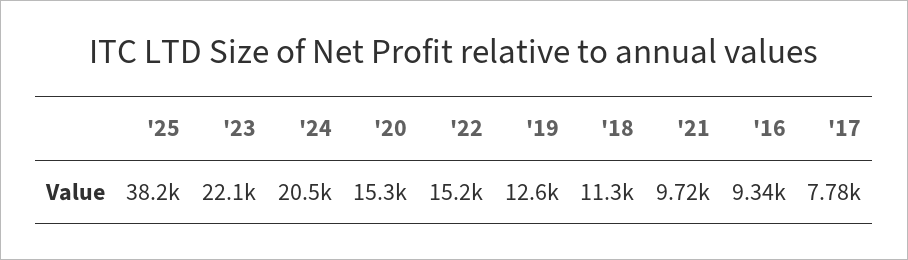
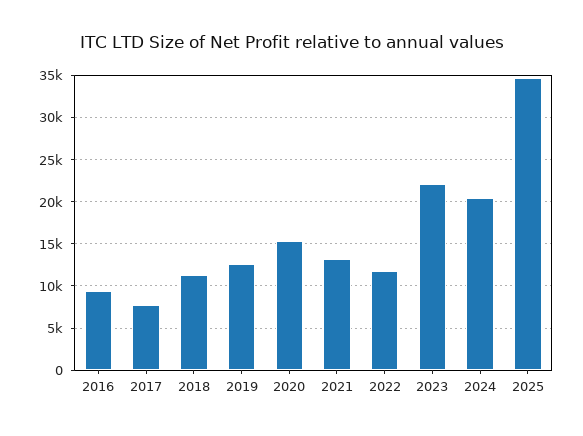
  {
-   "'25": 38200,
+   "'25": 35000,
    "'23": 22100,
    "'24": 20500,
    "'20": 15300,
-   "'22": 15200,
+   "'22": 12000,
    "'19": 12600,
    "'18": 11300,
-   "'21": 9720,
+   "'21": 13000,
    "'16": 9340,
    "'17": 7780
  }

